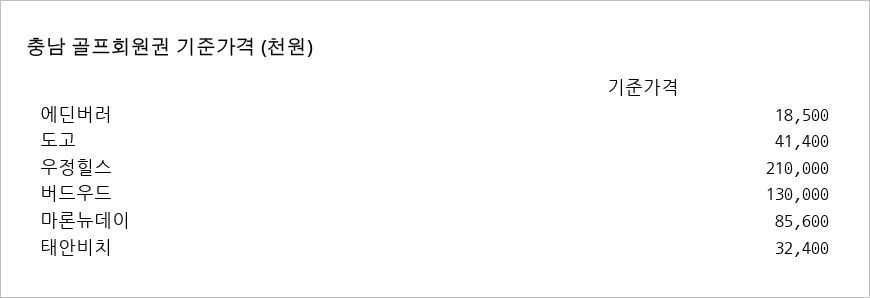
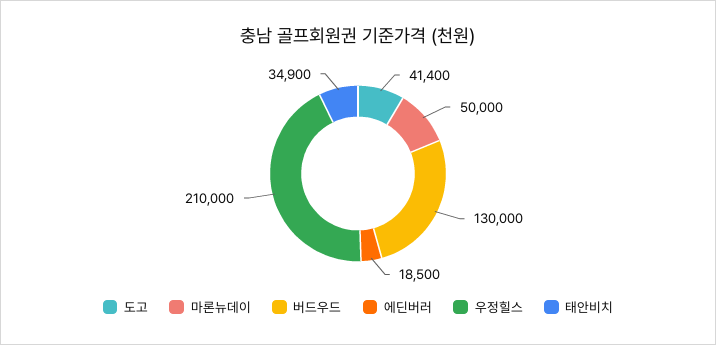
  {
    "에딘버러": 18500,
    "도고": 41400,
    "우정힐스": 210000,
    "버드우드": 130000,
-   "마론뉴데이": 85600,
+   "마론뉴데이": 50000,
-   "태안비치": 32400
+   "태안비치": 34900
  }

